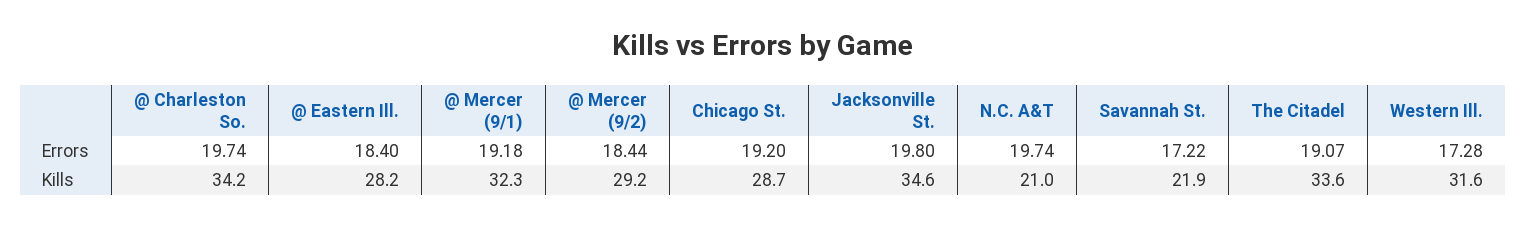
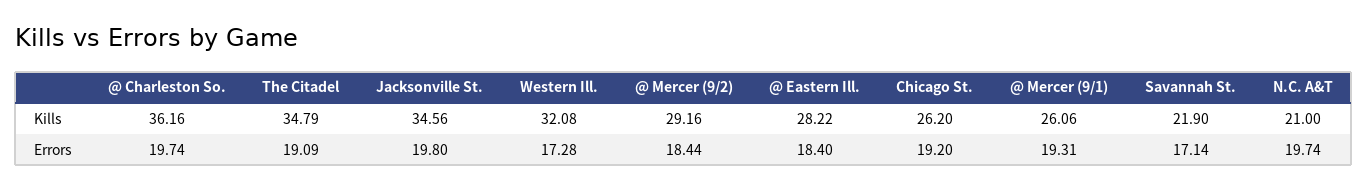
  {
    "@ Charleston So.": {
      "Errors": 19.74,
-     "Kills": 34.2
+     "Kills": 36.16
    },
    "@ Eastern Ill.": {
      "Errors": 18.4,
      "Kills": 28.22
    },
    "@ Mercer (9/1)": {
-     "Errors": 19.18,
+     "Errors": 19.31,
-     "Kills": 32.3
+     "Kills": 26.06
    },
    "@ Mercer (9/2)": {
      "Errors": 18.44,
      "Kills": 29.16
    },
    "Chicago St.": {
      "Errors": 19.2,
-     "Kills": 28.7
+     "Kills": 26.2
    },
    "Jacksonville St.": {
      "Errors": 19.8,
      "Kills": 34.56
    },
    "N.C. A&T": {
      "Errors": 19.74,
      "Kills": 21
    },
    "Savannah St.": {
-     "Errors": 17.22,
+     "Errors": 17.14,
      "Kills": 21.9
    },
    "The Citadel": {
-     "Errors": 19.07,
+     "Errors": 19.09,
-     "Kills": 33.6
+     "Kills": 34.79
    },
    "Western Ill.": {
      "Errors": 17.28,
-     "Kills": 31.6
+     "Kills": 32.08
    }
  }

